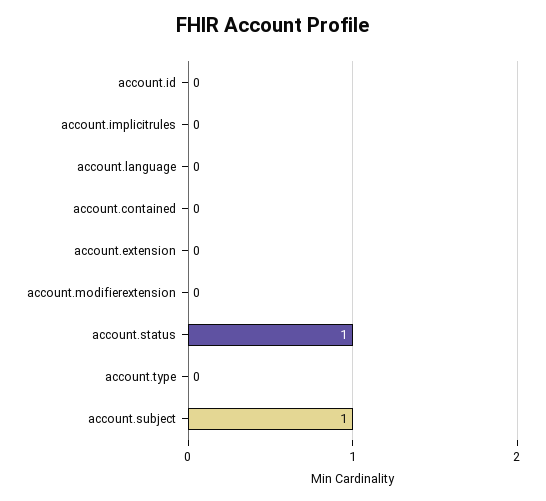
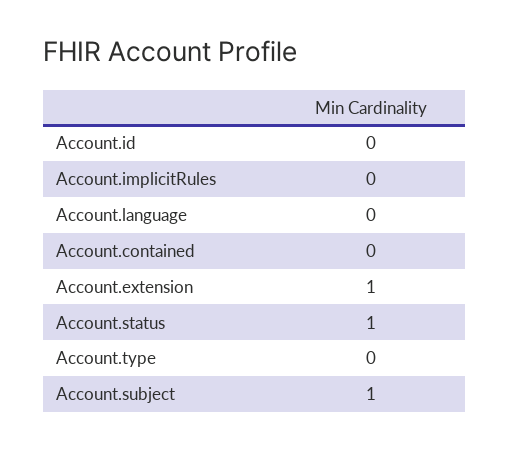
  {
    "account.id": 0,
    "account.implicitrules": 0,
    "account.language": 0,
    "account.contained": 0,
-   "account.extension": 0,
+   "account.extension": 1,
-   "account.modifierextension": 0,
    "account.status": 1,
    "account.type": 0,
    "account.subject": 1
  }

